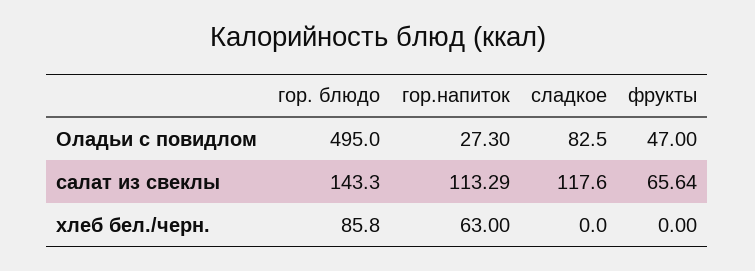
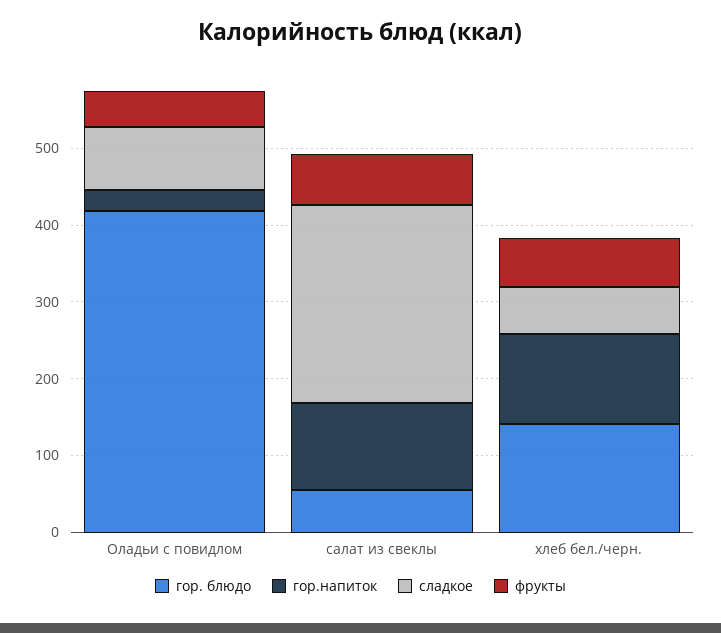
  {
    "гор. блюдо": {
-     "Оладьи с повидлом": 495,
+     "Оладьи с повидлом": 420,
-     "салат из свеклы": 143.3,
+     "салат из свеклы": 60,
-     "хлеб бел./черн.": 85.8
+     "хлеб бел./черн.": 140
    },
    "гор.напиток": {
      "Оладьи с повидлом": 27.3,
      "салат из свеклы": 113.29,
-     "хлеб бел./черн.": 63
+     "хлеб бел./черн.": 120
    },
    "сладкое": {
      "Оладьи с повидлом": 82.5,
-     "салат из свеклы": 117.6,
+     "салат из свеклы": 260,
-     "хлеб бел./черн.": 0
+     "хлеб бел./черн.": 60
    },
    "фрукты": {
      "Оладьи с повидлом": 47,
      "салат из свеклы": 65.64,
-     "хлеб бел./черн.": 0
+     "хлеб бел./черн.": 60
    }
  }

